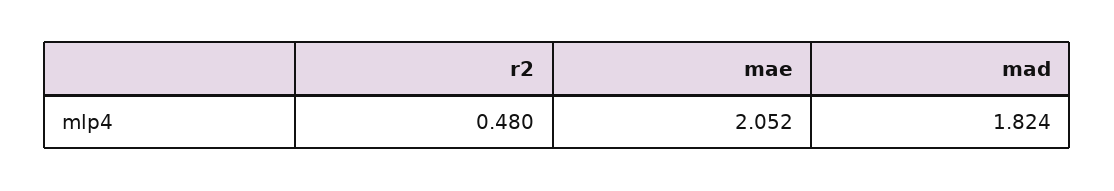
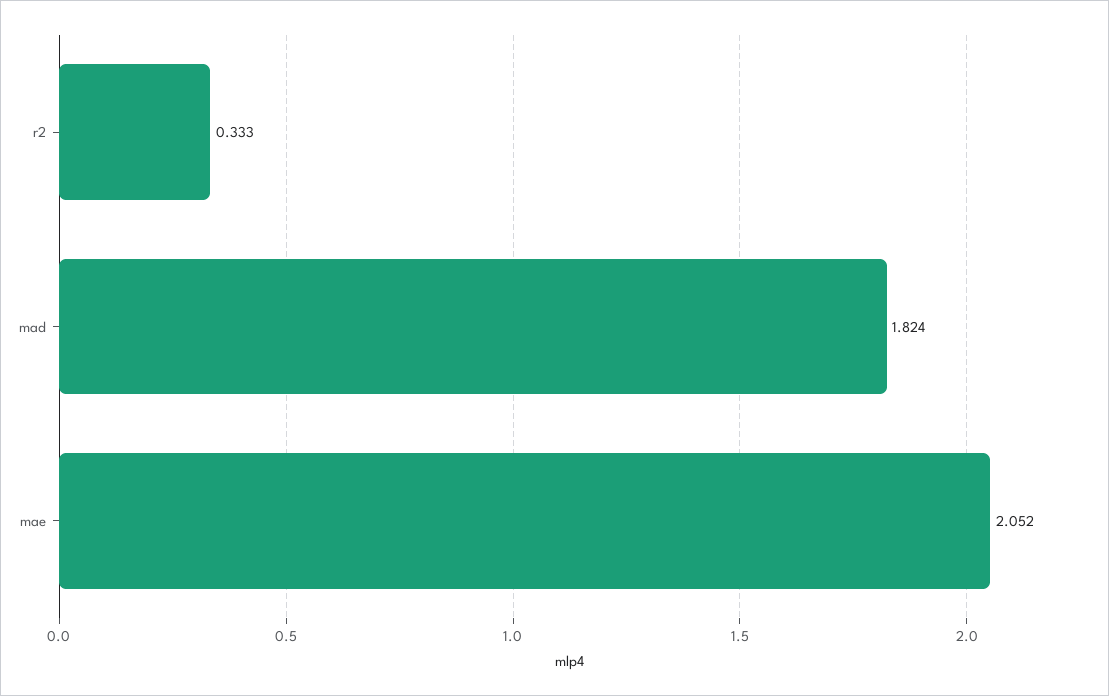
  {
-   "r2": 0.48,
+   "r2": 0.333,
    "mae": 2.052,
    "mad": 1.824
  }

